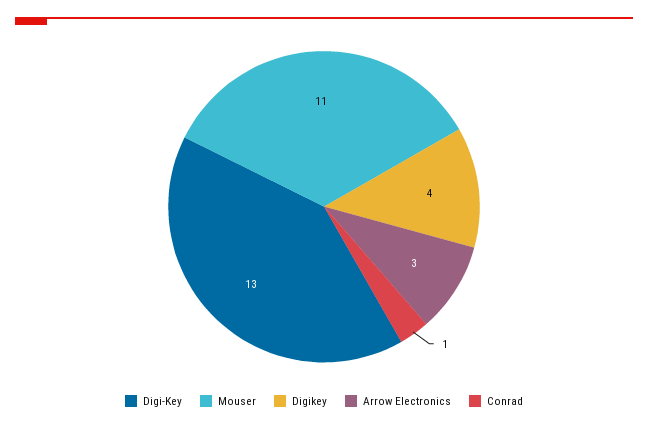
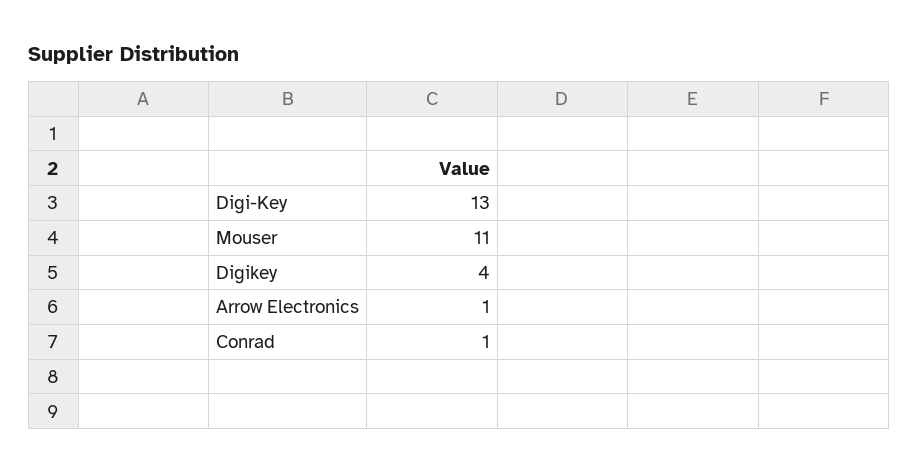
  {
    "Digi-Key": 13,
    "Mouser": 11,
    "Digikey": 4,
-   "Arrow Electronics": 3,
+   "Arrow Electronics": 1,
    "Conrad": 1
  }

